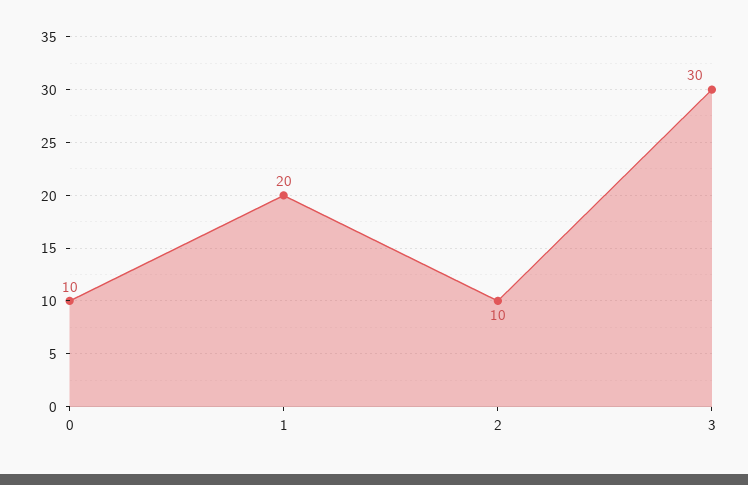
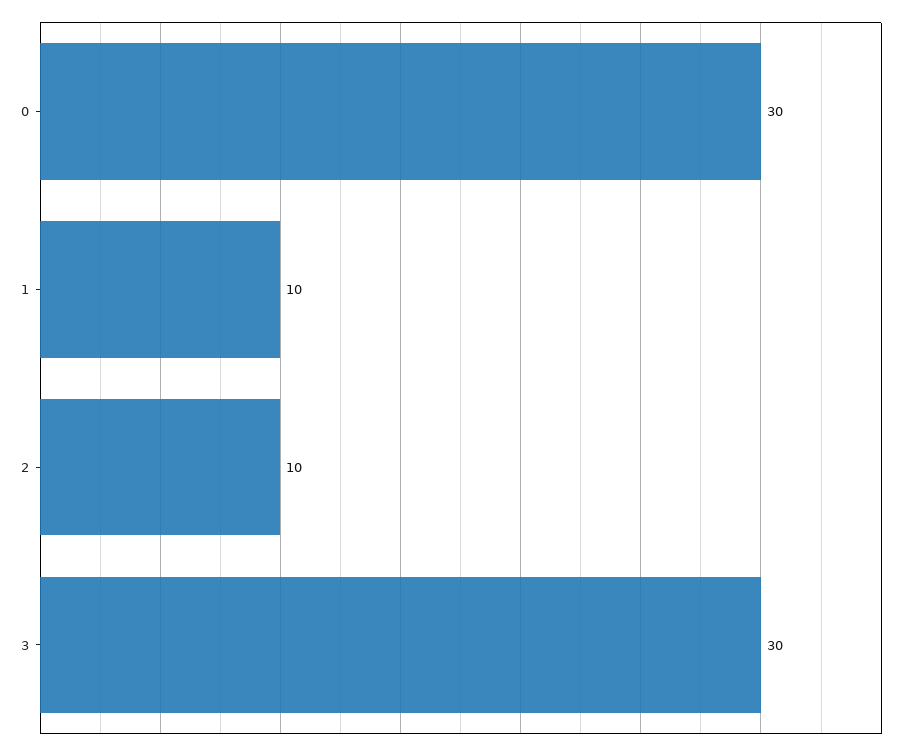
  {
-   "0": 10,
+   "0": 30,
-   "1": 20,
+   "1": 10,
    "2": 10,
    "3": 30
  }

